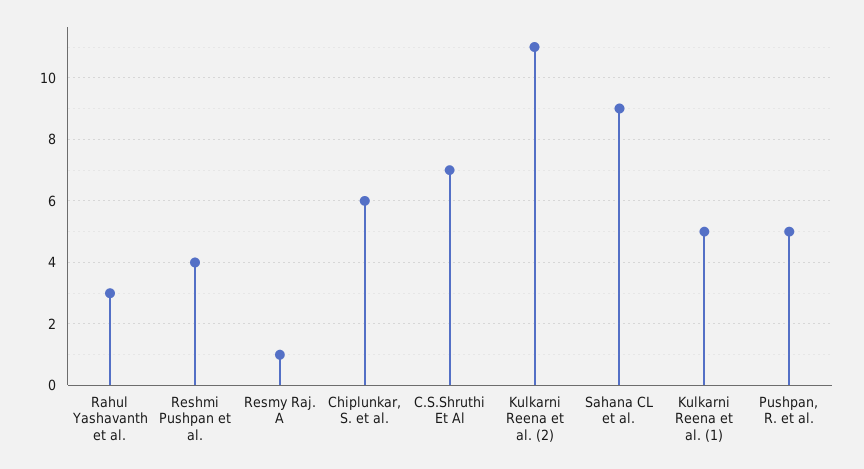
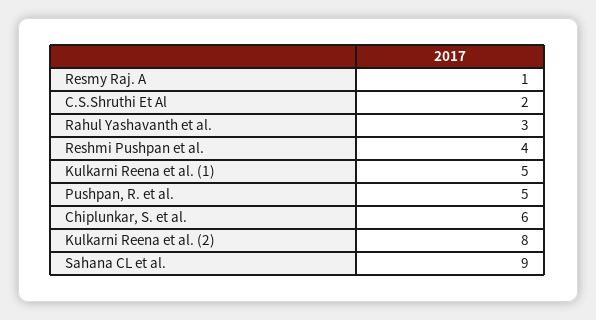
  {
    "Rahul Yashavanth et al.": 3,
    "Reshmi Pushpan et al.": 4,
    "Resmy Raj. A": 1,
    "Chiplunkar, S. et al.": 6,
-   "C.S.Shruthi Et Al": 7,
+   "C.S.Shruthi Et Al": 2,
-   "Kulkarni Reena et al. (2)": 11,
+   "Kulkarni Reena et al. (2)": 8,
    "Sahana CL et al.": 9,
    "Kulkarni Reena et al. (1)": 5,
    "Pushpan, R. et al.": 5
  }

